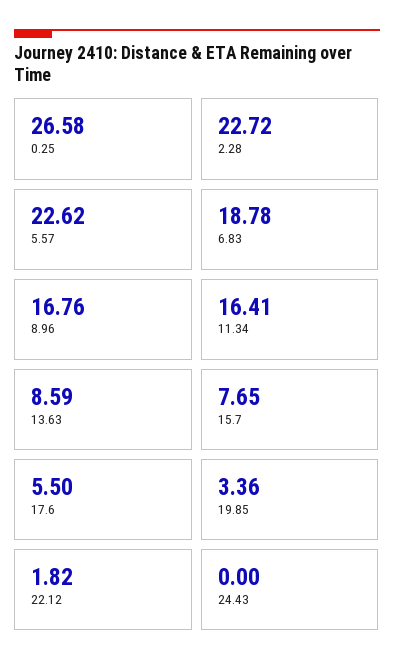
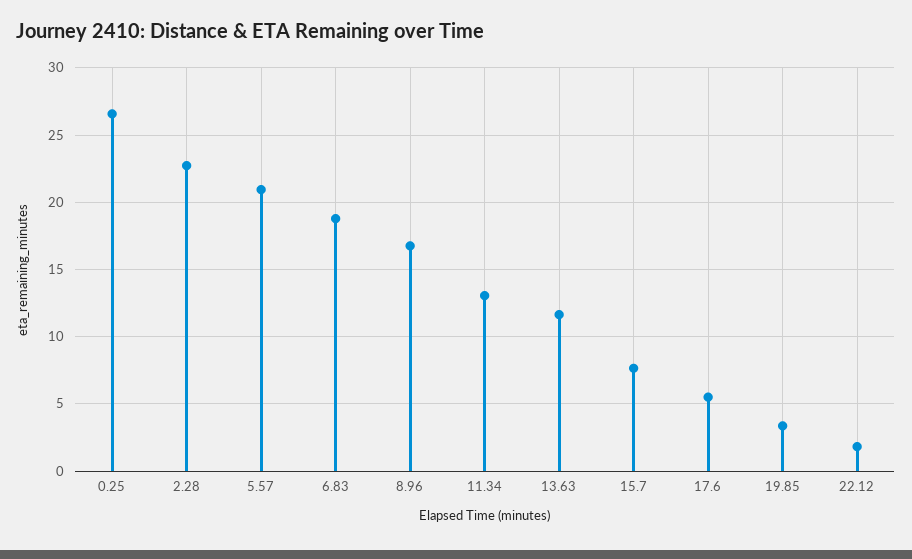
  {
    "0.25": 26.58,
    "2.28": 22.72,
-   "5.57": 22.62,
+   "5.57": 21,
    "6.83": 18.78,
    "8.96": 16.76,
-   "11.34": 16.41,
+   "11.34": 13,
-   "13.63": 8.59,
+   "13.63": 11.5,
    "15.7": 7.65,
    "17.6": 5.5,
    "19.85": 3.36,
-   "22.12": 1.82,
+   "22.12": 1.82
-   "24.43": 0
  }

